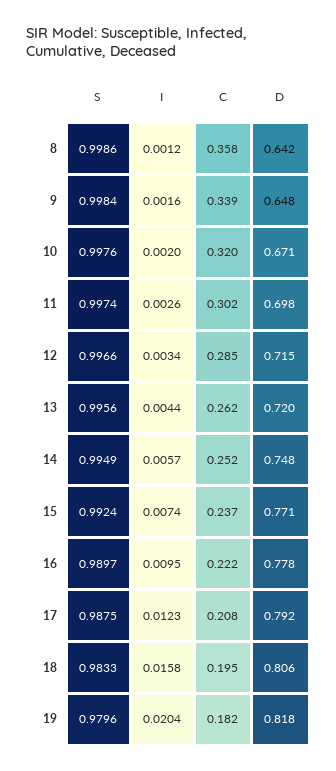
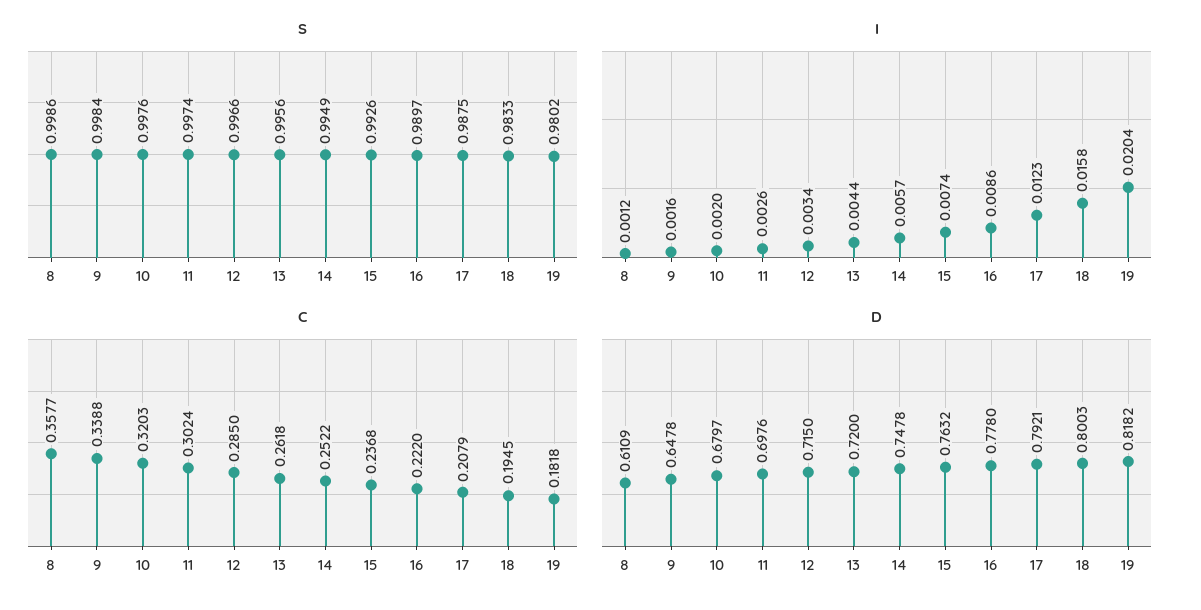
  {
    "S": {
      "8": 0.9986,
      "9": 0.9984,
      "10": 0.9976,
      "11": 0.9974,
      "12": 0.9966,
      "13": 0.9956,
      "14": 0.9949,
-     "15": 0.9924,
+     "15": 0.9926,
      "16": 0.9897,
      "17": 0.9875,
      "18": 0.9833,
-     "19": 0.9796
+     "19": 0.9802
    },
    "I": {
      "8": 0.0012,
      "9": 0.0016,
      "10": 0.002,
      "11": 0.0026,
      "12": 0.0034,
      "13": 0.0044,
      "14": 0.0057,
      "15": 0.0074,
-     "16": 0.0095,
+     "16": 0.0086,
      "17": 0.0123,
      "18": 0.0158,
      "19": 0.0204
    },
    "C": {
      "8": 0.3577,
      "9": 0.3388,
      "10": 0.3203,
      "11": 0.3024,
      "12": 0.285,
      "13": 0.2618,
      "14": 0.2522,
      "15": 0.2368,
      "16": 0.222,
      "17": 0.2079,
      "18": 0.1945,
      "19": 0.1818
    },
    "D": {
-     "8": 0.642,
+     "8": 0.6109,
      "9": 0.6478,
-     "10": 0.671,
+     "10": 0.6797,
      "11": 0.6976,
      "12": 0.715,
      "13": 0.72,
      "14": 0.7478,
-     "15": 0.771,
+     "15": 0.7632,
      "16": 0.778,
      "17": 0.7921,
-     "18": 0.806,
+     "18": 0.8003,
      "19": 0.8182
    }
  }

